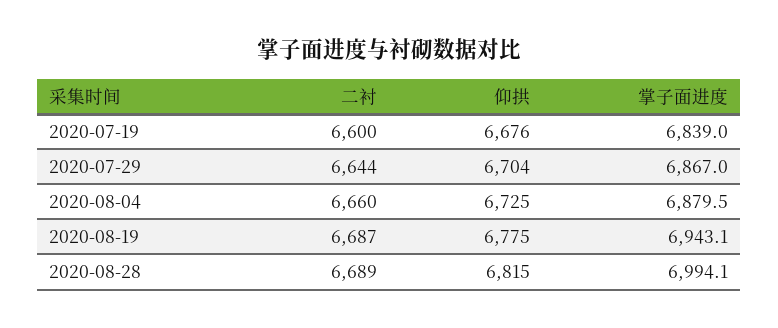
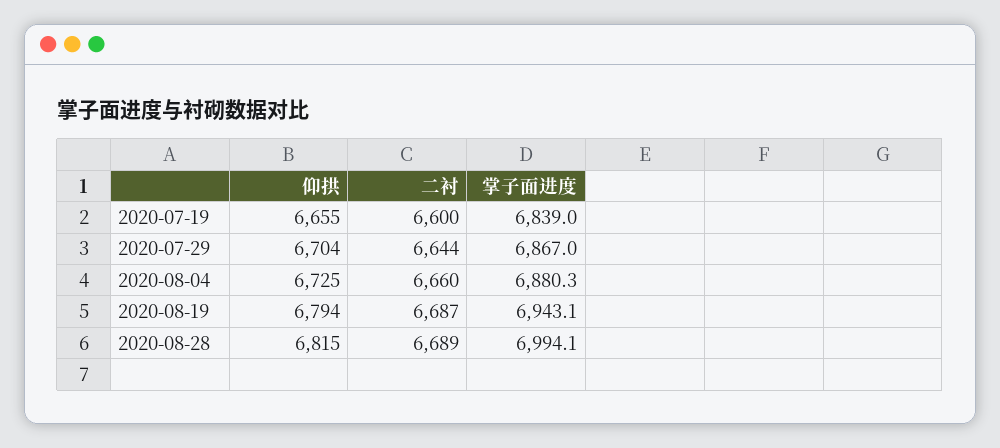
  {
    "二衬": {
      "2020-07-19": 6600,
      "2020-07-29": 6644,
      "2020-08-04": 6660,
      "2020-08-19": 6687,
      "2020-08-28": 6689
    },
    "仰拱": {
-     "2020-07-19": 6676,
+     "2020-07-19": 6655,
      "2020-07-29": 6704,
      "2020-08-04": 6725,
-     "2020-08-19": 6775,
+     "2020-08-19": 6794,
      "2020-08-28": 6815
    },
    "掌子面进度": {
      "2020-07-19": 6839,
      "2020-07-29": 6867,
-     "2020-08-04": 6879.5,
+     "2020-08-04": 6880.3,
      "2020-08-19": 6943.1,
      "2020-08-28": 6994.1
    }
  }

